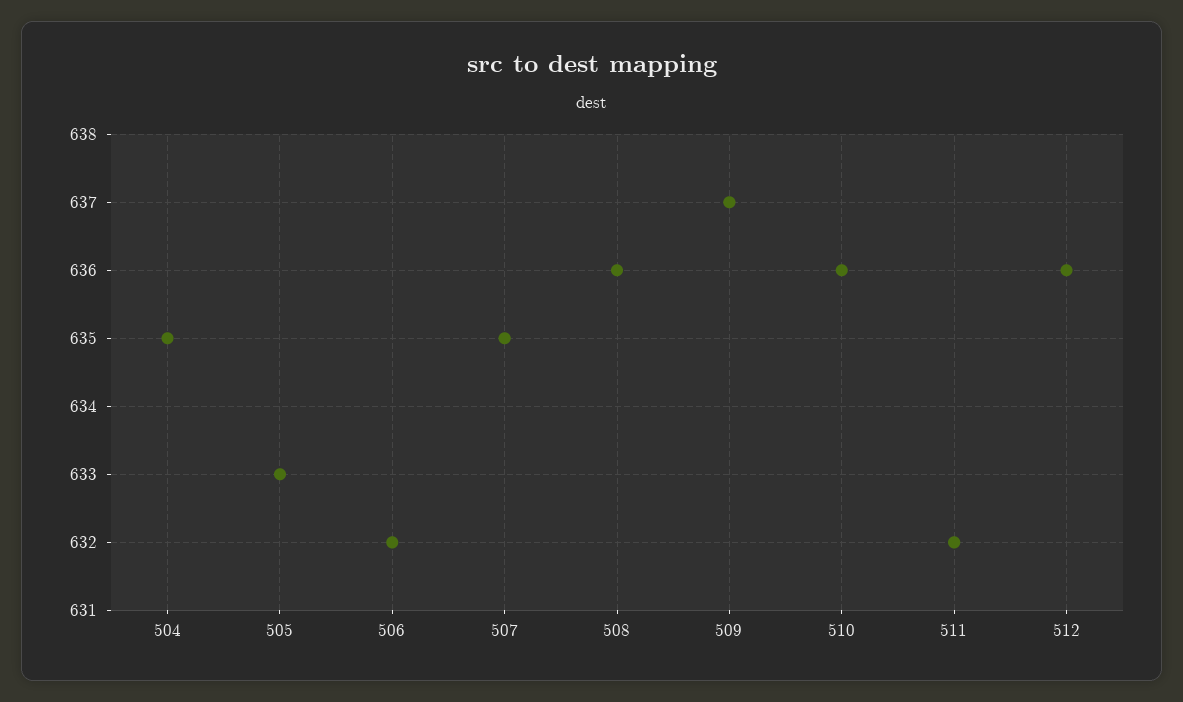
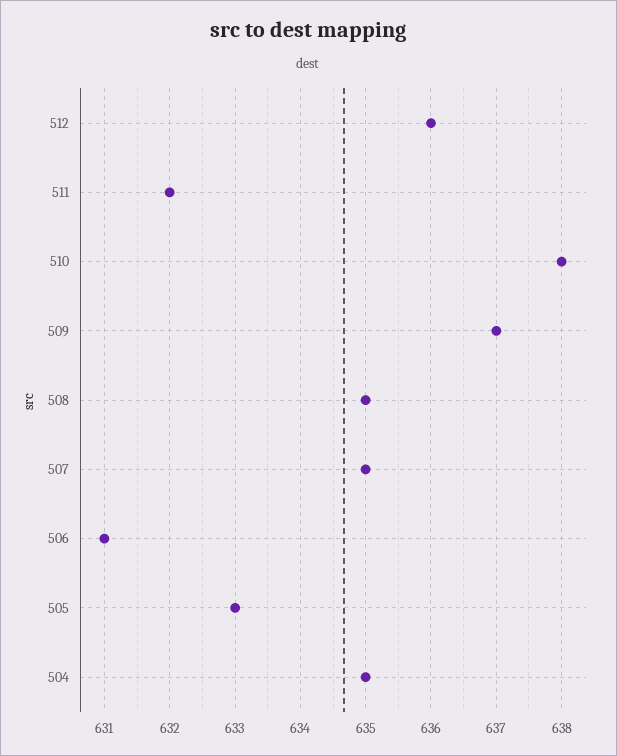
  {
    "504": 635,
    "505": 633,
-   "506": 632,
+   "506": 631,
    "507": 635,
-   "508": 636,
+   "508": 635,
    "509": 637,
-   "510": 636,
+   "510": 638,
    "511": 632,
    "512": 636
  }

